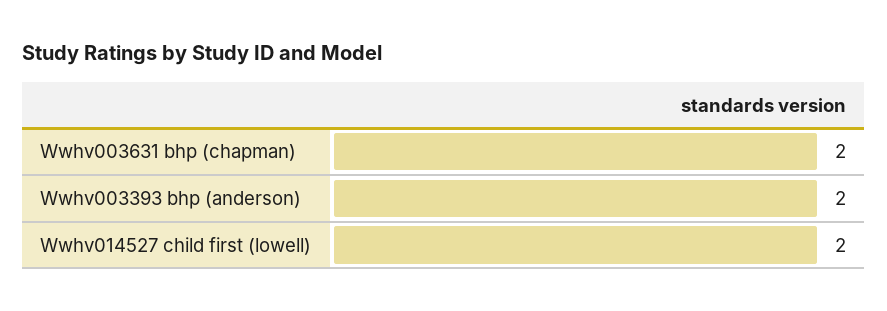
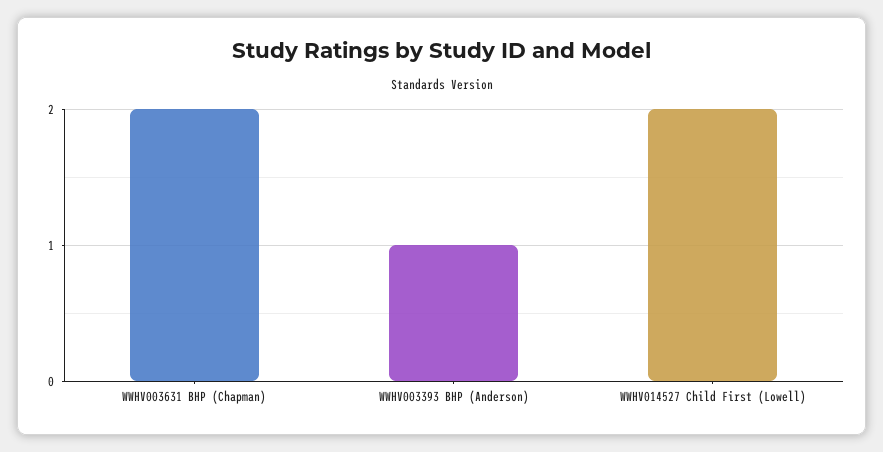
  {
    "Wwhv003631 bhp (chapman)": 2,
-   "Wwhv003393 bhp (anderson)": 2,
+   "Wwhv003393 bhp (anderson)": 1,
    "Wwhv014527 child first (lowell)": 2
  }

